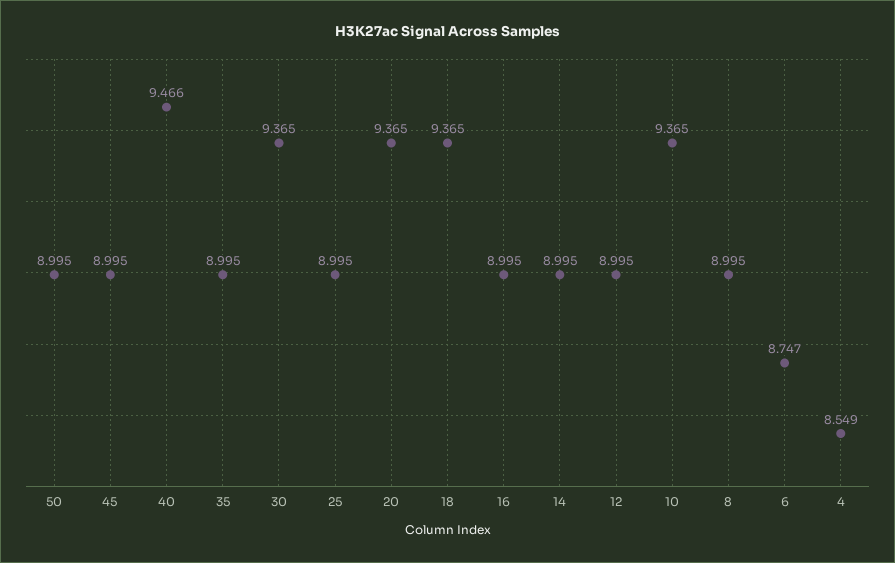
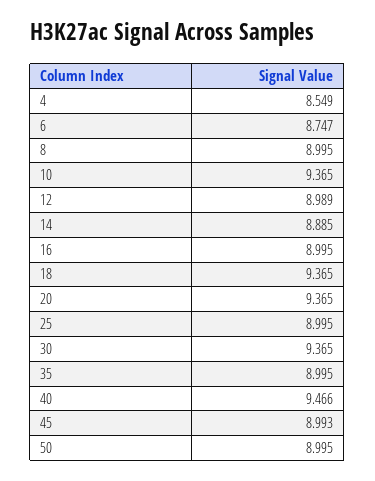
  {
    "50": 8.995,
-   "45": 8.995,
+   "45": 8.993,
    "40": 9.466,
    "35": 8.995,
    "30": 9.365,
    "25": 8.995,
    "20": 9.365,
    "18": 9.365,
    "16": 8.995,
-   "14": 8.995,
+   "14": 8.885,
-   "12": 8.995,
+   "12": 8.989,
    "10": 9.365,
    "8": 8.995,
    "6": 8.747,
    "4": 8.549
  }

